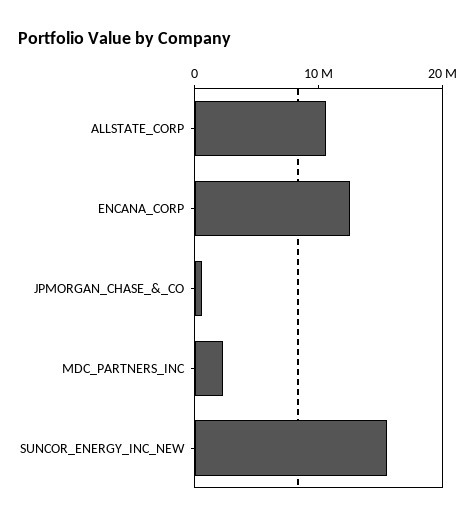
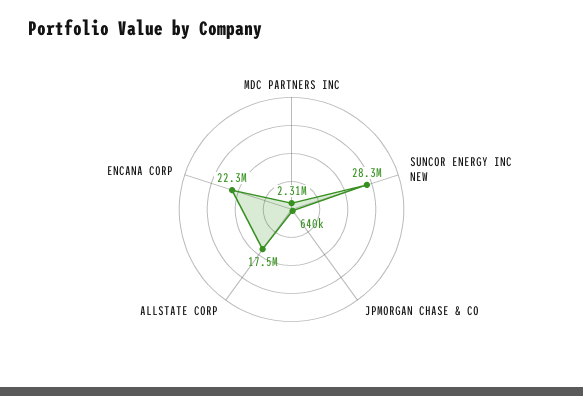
  {
-   "ALLSTATE_CORP": 10000000,
+   "ALLSTATE_CORP": 17500000,
-   "ENCANA_CORP": 12000000,
+   "ENCANA_CORP": 22300000,
    "JPMORGAN_CHASE_&_CO": 640000,
    "MDC_PARTNERS_INC": 2310000,
-   "SUNCOR_ENERGY_INC_NEW": 16000000
+   "SUNCOR_ENERGY_INC_NEW": 28300000
  }

